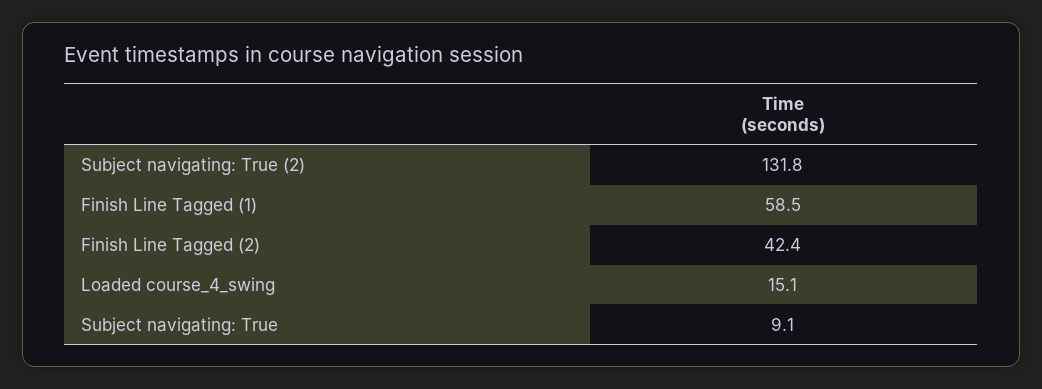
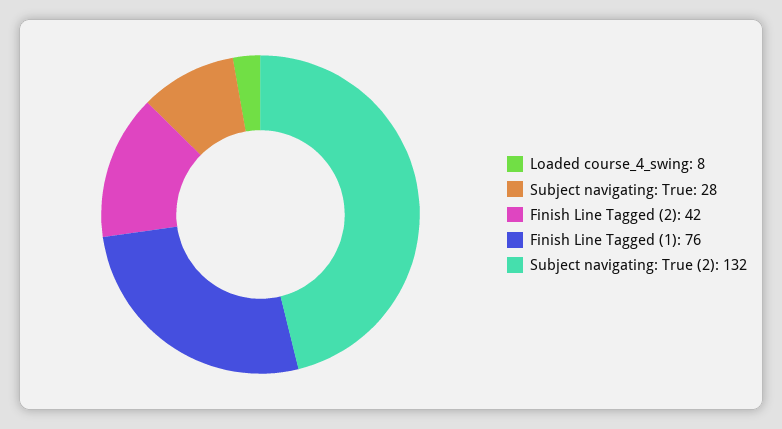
  {
    "Subject navigating: True (2)": 131.8,
-   "Finish Line Tagged (1)": 58.5,
+   "Finish Line Tagged (1)": 76,
    "Finish Line Tagged (2)": 42.4,
-   "Loaded course_4_swing": 15.1,
+   "Loaded course_4_swing": 8,
-   "Subject navigating: True": 9.1
+   "Subject navigating: True": 28
  }

